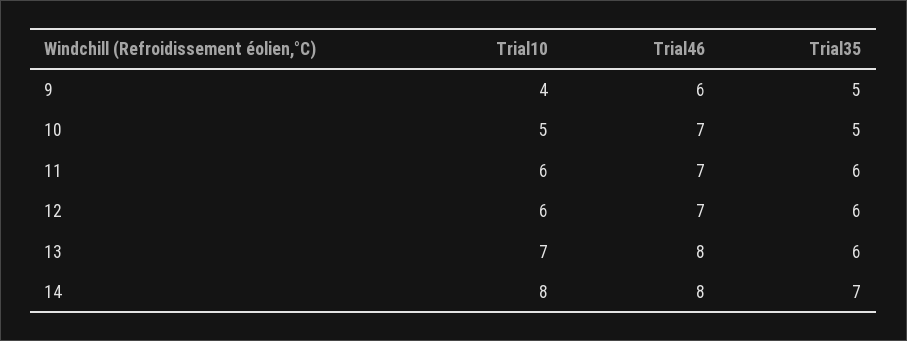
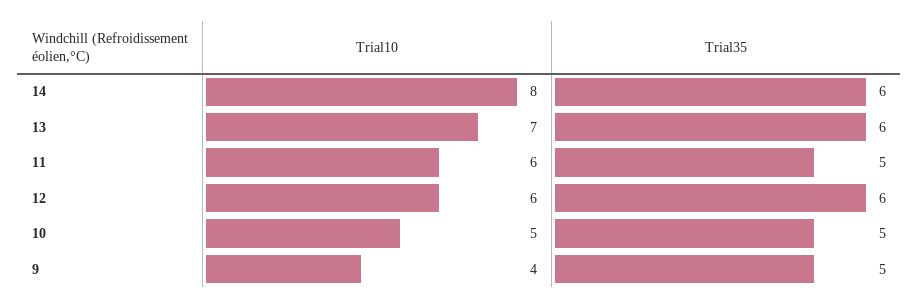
  {
    "Trial10": {
      "9": 4,
      "10": 5,
      "11": 6,
      "12": 6,
      "13": 7,
      "14": 8
    },
-   "Trial46": {
-     "9": 6,
-     "10": 7,
-     "11": 7,
-     "12": 7,
-     "13": 8,
-     "14": 8
-   },
    "Trial35": {
      "9": 5,
      "10": 5,
-     "11": 6,
+     "11": 5,
      "12": 6,
      "13": 6,
-     "14": 7
+     "14": 6
    }
  }

